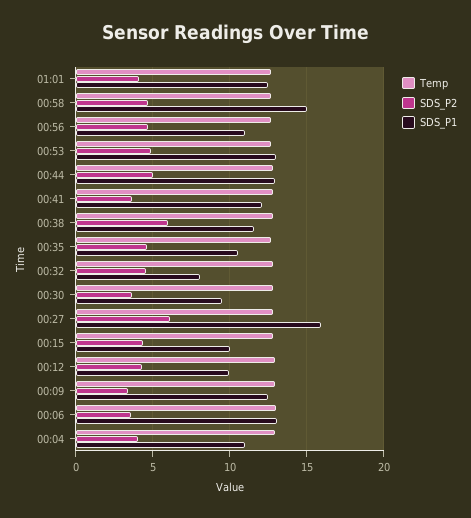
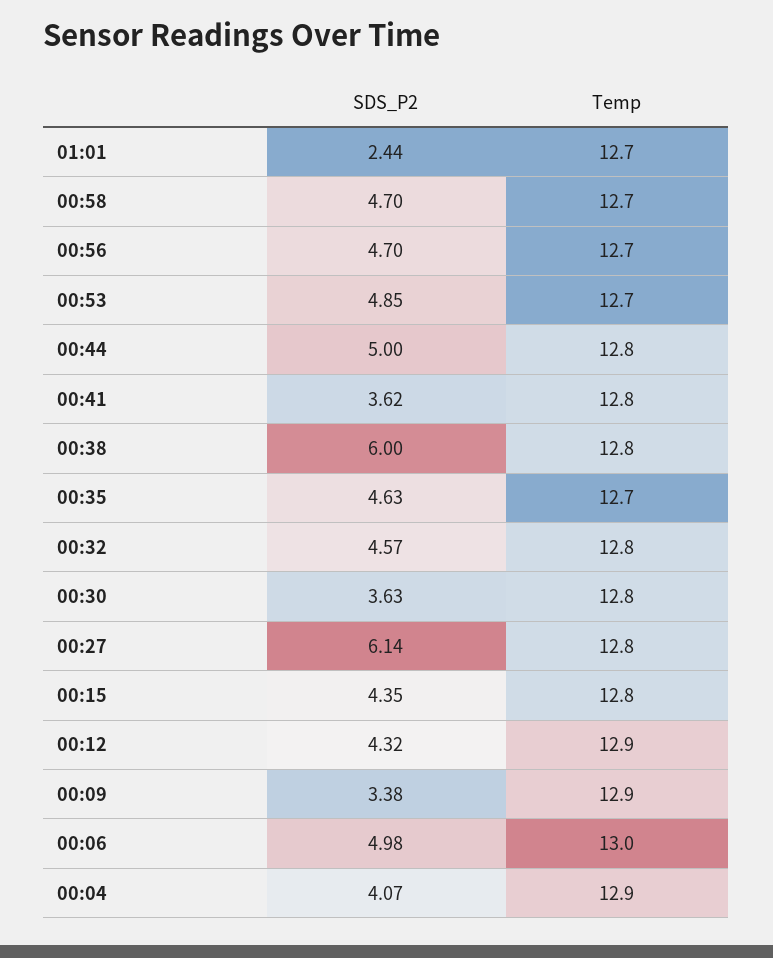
  {
    "Temp": {
      "01:01": 12.7,
      "00:58": 12.7,
      "00:56": 12.7,
      "00:53": 12.7,
      "00:44": 12.8,
      "00:41": 12.8,
      "00:38": 12.8,
      "00:35": 12.7,
      "00:32": 12.8,
      "00:30": 12.8,
      "00:27": 12.8,
      "00:15": 12.8,
      "00:12": 12.9,
      "00:09": 12.9,
      "00:06": 13,
      "00:04": 12.9
    },
    "SDS_P2": {
-     "01:01": 4,
+     "01:01": 2.44,
      "00:58": 4.7,
      "00:56": 4.7,
      "00:53": 4.85,
      "00:44": 5,
      "00:41": 3.62,
      "00:38": 6,
      "00:35": 4.63,
      "00:32": 4.57,
      "00:30": 3.63,
      "00:27": 6.14,
      "00:15": 4.35,
      "00:12": 4.32,
      "00:09": 3.38,
-     "00:06": 3.5,
+     "00:06": 4.98,
      "00:04": 4.07
-   },
+   }
-   "SDS_P1": {
-     "01:01": 12.5,
-     "00:58": 15,
-     "00:56": 11,
-     "00:53": 13,
-     "00:44": 13,
-     "00:41": 12,
-     "00:38": 11.5,
-     "00:35": 10.5,
-     "00:32": 8,
-     "00:30": 9.5,
-     "00:27": 16,
-     "00:15": 10,
-     "00:12": 10,
-     "00:09": 12.5,
-     "00:06": 13,
-     "00:04": 11
-   }
  }

